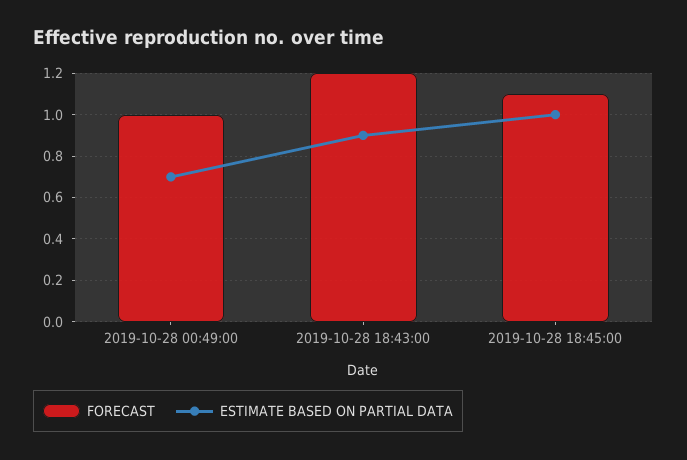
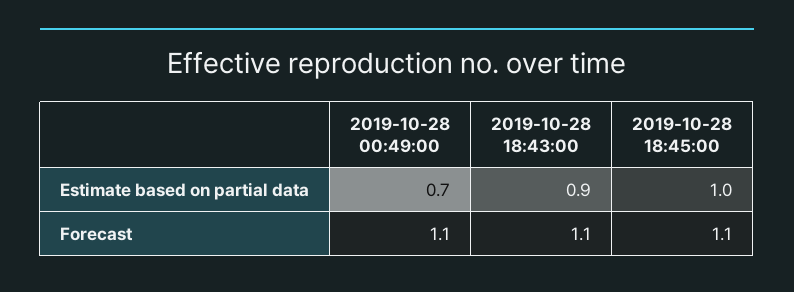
  {
    "FORECAST": {
-     "2019-10-28 00:49:00": 1,
+     "2019-10-28 00:49:00": 1.1,
-     "2019-10-28 18:43:00": 1.2,
+     "2019-10-28 18:43:00": 1.1,
      "2019-10-28 18:45:00": 1.1
    },
    "ESTIMATE BASED ON PARTIAL DATA": {
      "2019-10-28 00:49:00": 0.7,
      "2019-10-28 18:43:00": 0.9,
      "2019-10-28 18:45:00": 1
    }
  }

